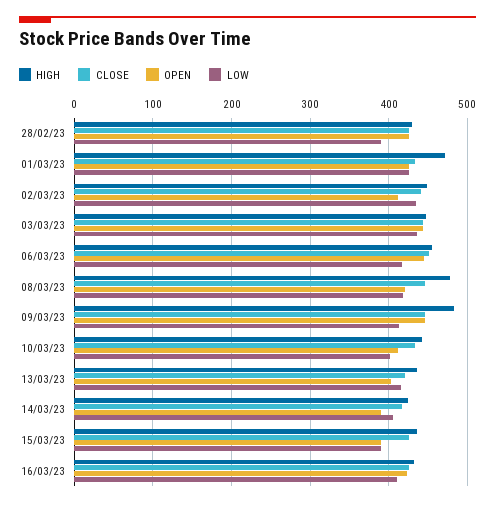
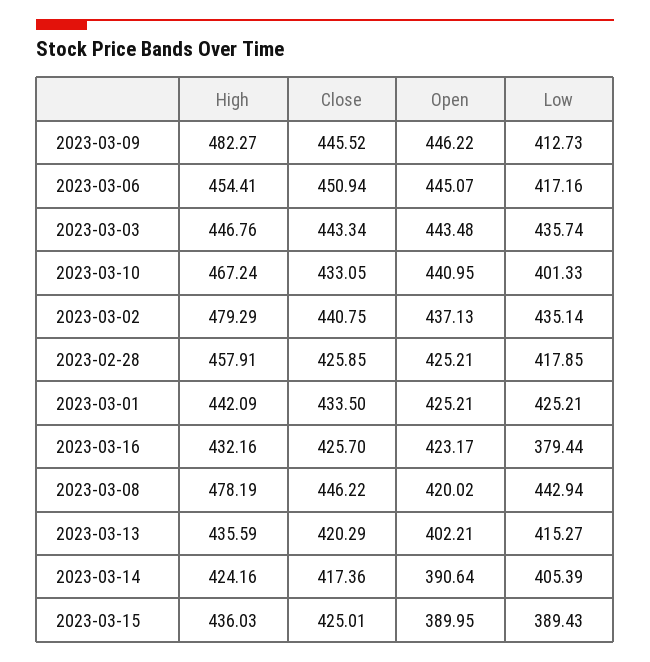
  {
    "HIGH": {
-     "28/02/23": 430,
+     "28/02/23": 457.91,
-     "01/03/23": 470,
+     "01/03/23": 442.09,
-     "02/03/23": 450,
+     "02/03/23": 479.29,
      "03/03/23": 446.76,
      "06/03/23": 454.41,
      "08/03/23": 478.19,
      "09/03/23": 482.27,
-     "10/03/23": 440,
+     "10/03/23": 467.24,
      "13/03/23": 435.59,
      "14/03/23": 424.16,
      "15/03/23": 436.03,
      "16/03/23": 432.16
    },
    "CLOSE": {
      "28/02/23": 425.85,
      "01/03/23": 433.5,
      "02/03/23": 440.75,
      "03/03/23": 443.34,
      "06/03/23": 450.94,
      "08/03/23": 446.22,
      "09/03/23": 445.52,
      "10/03/23": 433.05,
      "13/03/23": 420.29,
      "14/03/23": 417.36,
      "15/03/23": 425.01,
      "16/03/23": 425.7
    },
    "OPEN": {
      "28/02/23": 425.21,
      "01/03/23": 425.21,
-     "02/03/23": 410,
+     "02/03/23": 437.13,
      "03/03/23": 443.48,
      "06/03/23": 445.07,
      "08/03/23": 420.02,
      "09/03/23": 446.22,
-     "10/03/23": 410,
+     "10/03/23": 440.95,
      "13/03/23": 402.21,
      "14/03/23": 390.64,
      "15/03/23": 389.95,
      "16/03/23": 423.17
    },
    "LOW": {
-     "28/02/23": 390,
+     "28/02/23": 417.85,
      "01/03/23": 425.21,
      "02/03/23": 435.14,
      "03/03/23": 435.74,
      "06/03/23": 417.16,
-     "08/03/23": 420,
+     "08/03/23": 442.94,
      "09/03/23": 412.73,
      "10/03/23": 401.33,
      "13/03/23": 415.27,
      "14/03/23": 405.39,
      "15/03/23": 389.43,
-     "16/03/23": 410
+     "16/03/23": 379.44
    }
  }

